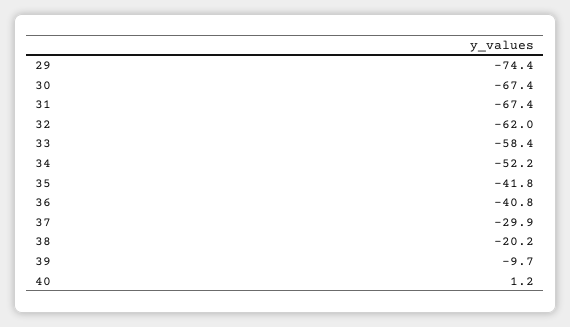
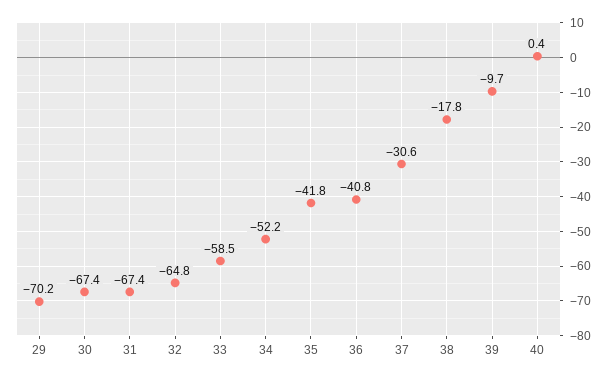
  {
-   "29": -74.4,
+   "29": -70.2,
    "30": -67.4,
    "31": -67.4,
-   "32": -62,
+   "32": -64.8,
-   "33": -58.4,
+   "33": -58.5,
    "34": -52.2,
    "35": -41.8,
    "36": -40.8,
-   "37": -29.9,
+   "37": -30.6,
-   "38": -20.2,
+   "38": -17.8,
    "39": -9.7,
-   "40": 1.2
+   "40": 0.4
  }

